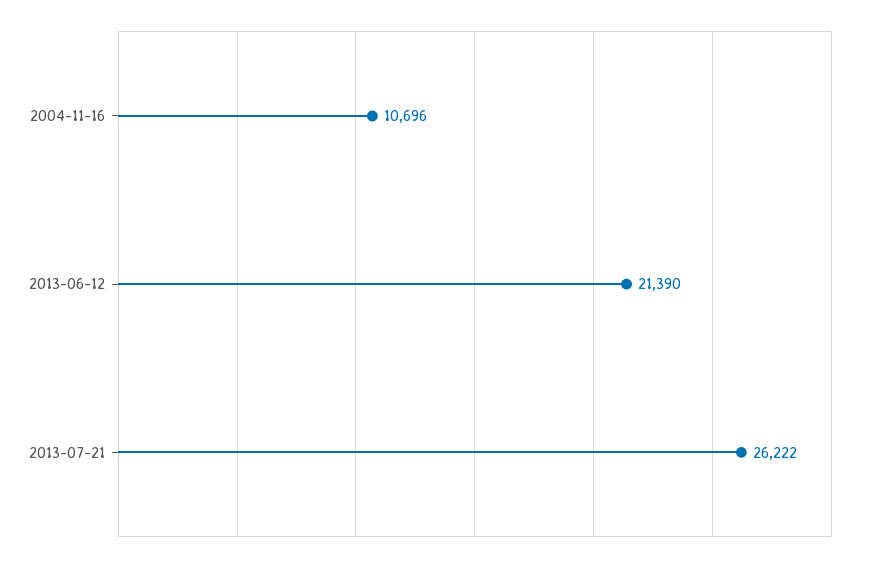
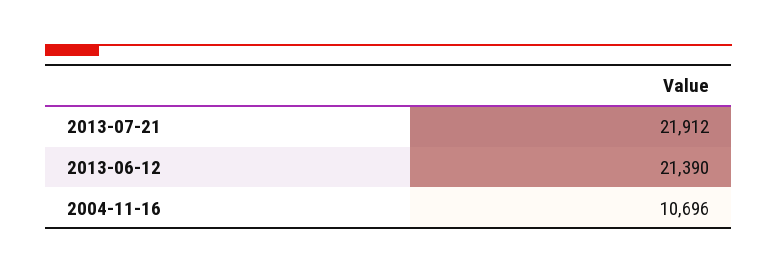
  {
    "2004-11-16": 10696,
    "2013-06-12": 21390,
-   "2013-07-21": 26222
+   "2013-07-21": 21912
  }

